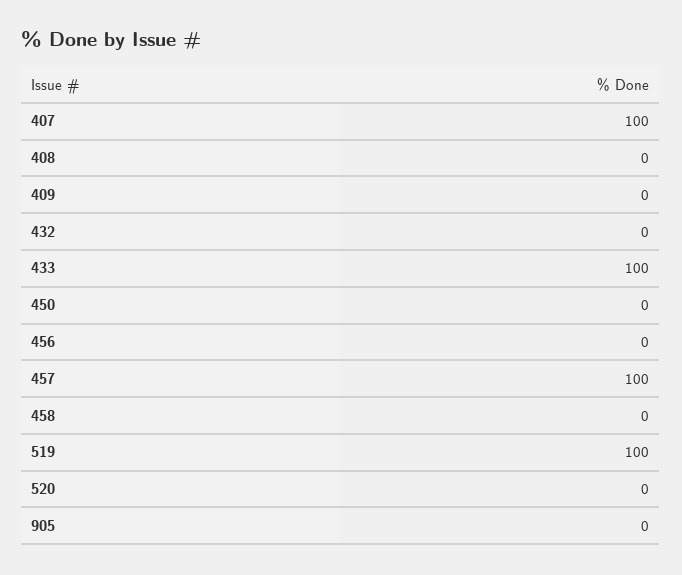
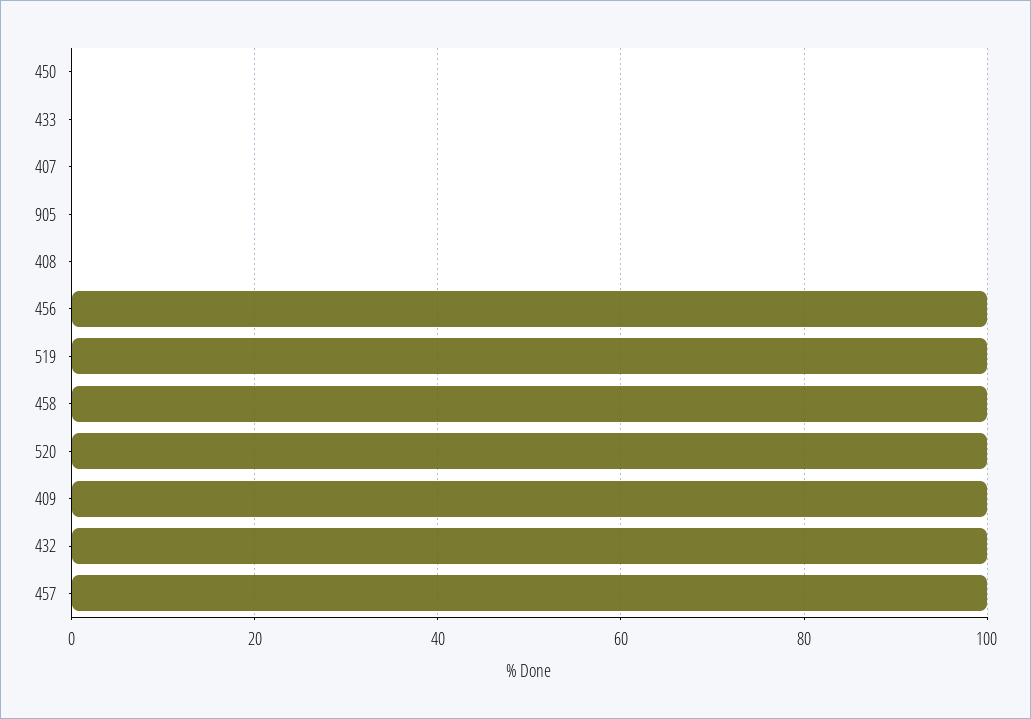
  {
-   "407": 100,
+   "407": 0,
    "408": 0,
-   "409": 0,
+   "409": 100,
-   "432": 0,
+   "432": 100,
-   "433": 100,
+   "433": 0,
    "450": 0,
-   "456": 0,
+   "456": 100,
    "457": 100,
-   "458": 0,
+   "458": 100,
    "519": 100,
-   "520": 0,
+   "520": 100,
    "905": 0
  }

